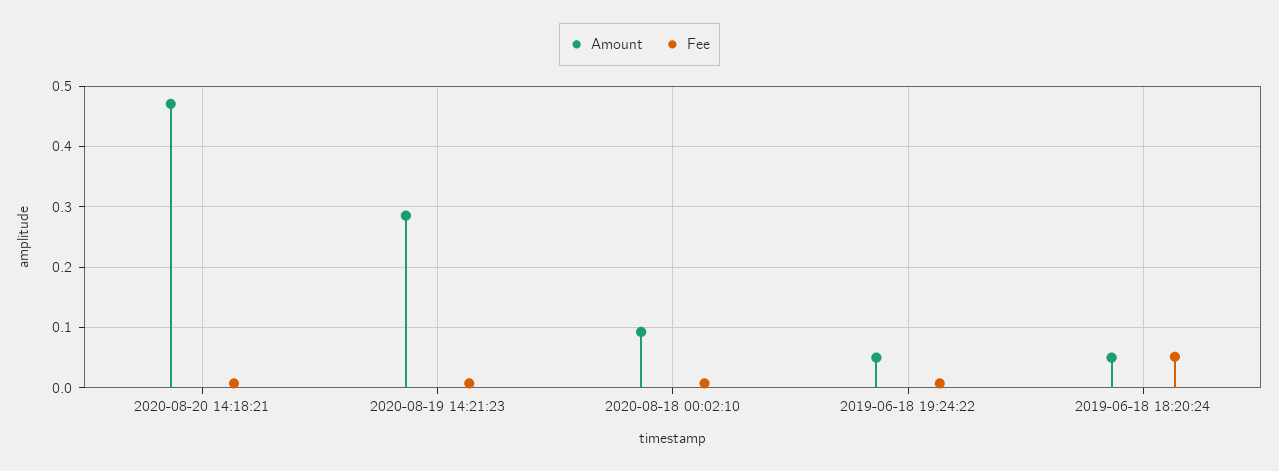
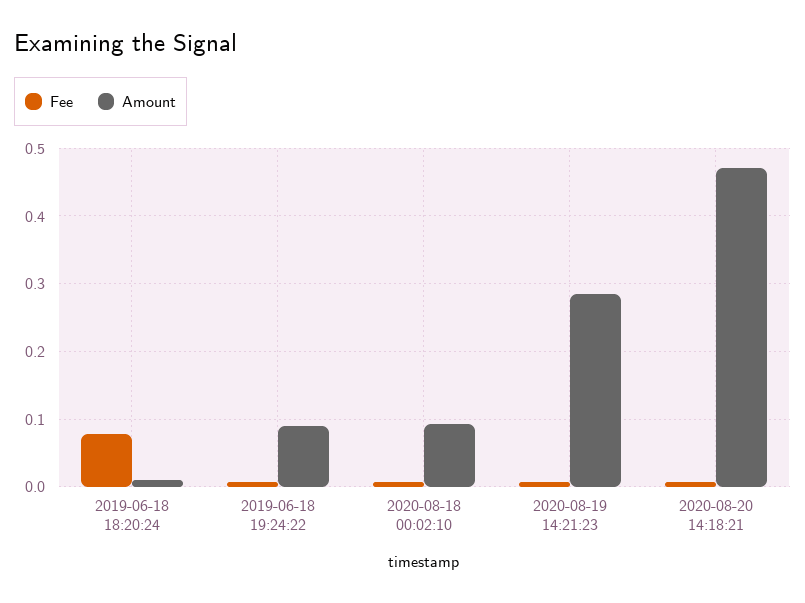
  {
    "Amount": {
      "2020-08-20 14:18:21": 0.47,
      "2020-08-19 14:21:23": 0.29,
      "2020-08-18 00:02:10": 0.09,
-     "2019-06-18 19:24:22": 0.05,
+     "2019-06-18 19:24:22": 0.09,
-     "2019-06-18 18:20:24": 0.05
+     "2019-06-18 18:20:24": 0.01
    },
    "Fee": {
      "2020-08-20 14:18:21": 0.01,
      "2020-08-19 14:21:23": 0.01,
      "2020-08-18 00:02:10": 0.01,
      "2019-06-18 19:24:22": 0.01,
-     "2019-06-18 18:20:24": 0.05
+     "2019-06-18 18:20:24": 0.08
    }
  }

